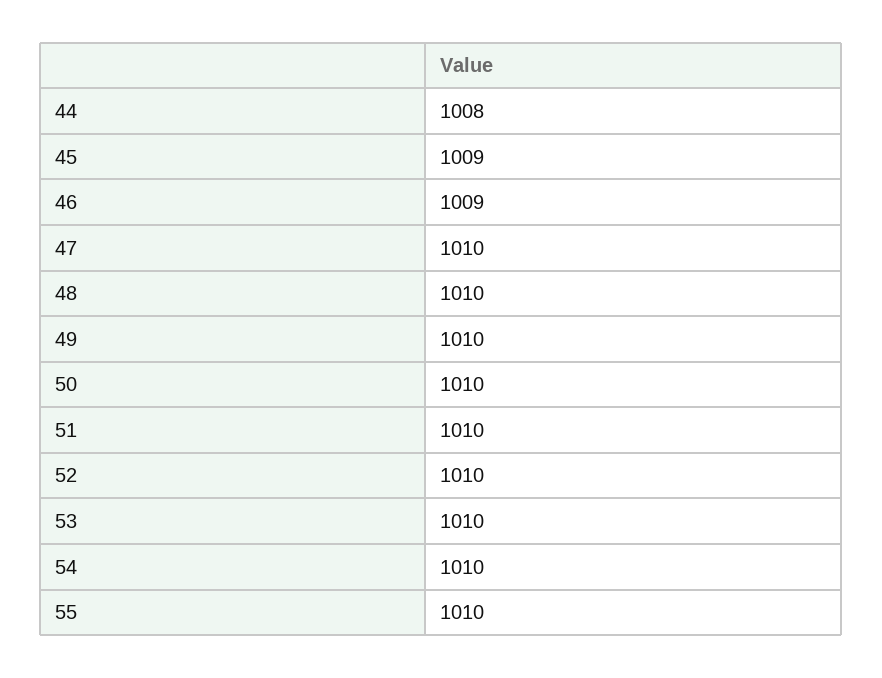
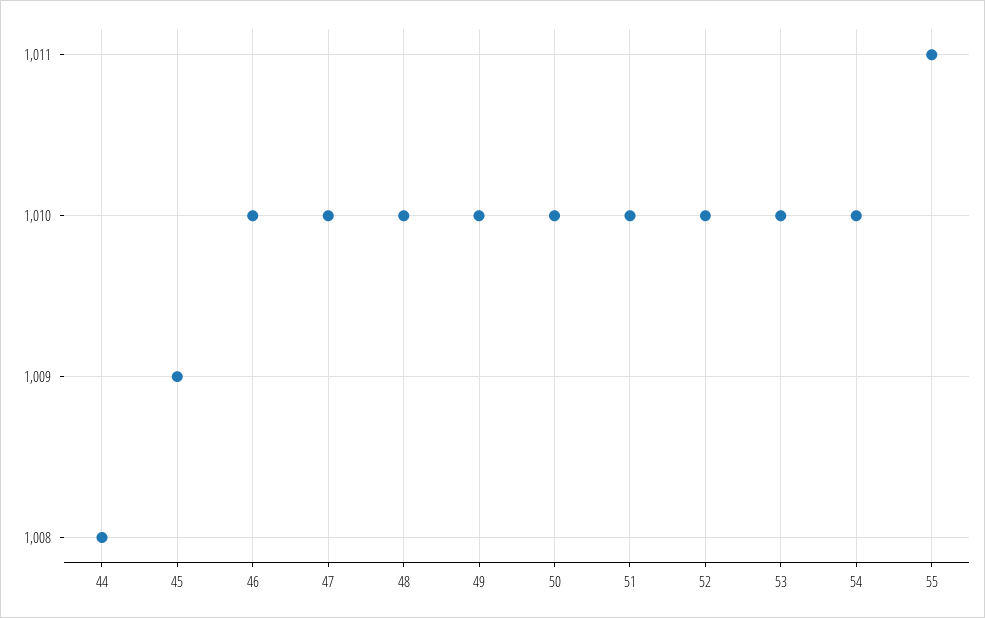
  {
    "44": 1008,
    "45": 1009,
-   "46": 1009,
+   "46": 1010,
    "47": 1010,
    "48": 1010,
    "49": 1010,
    "50": 1010,
    "51": 1010,
    "52": 1010,
    "53": 1010,
    "54": 1010,
-   "55": 1010
+   "55": 1011
  }

